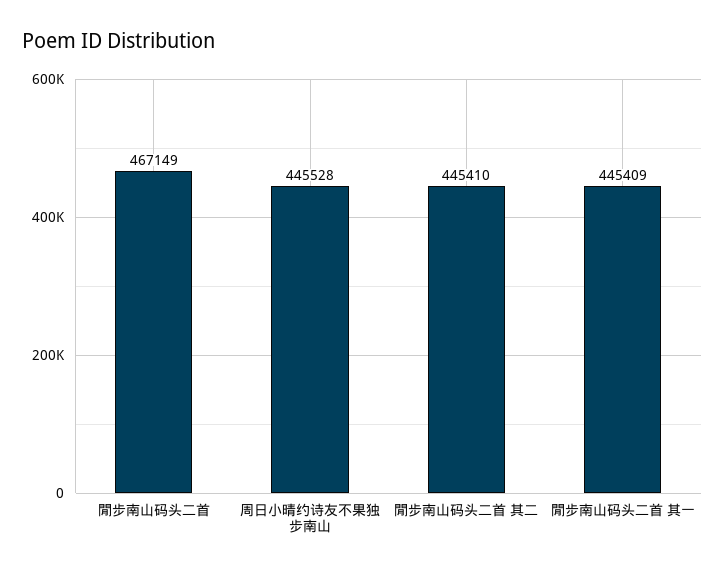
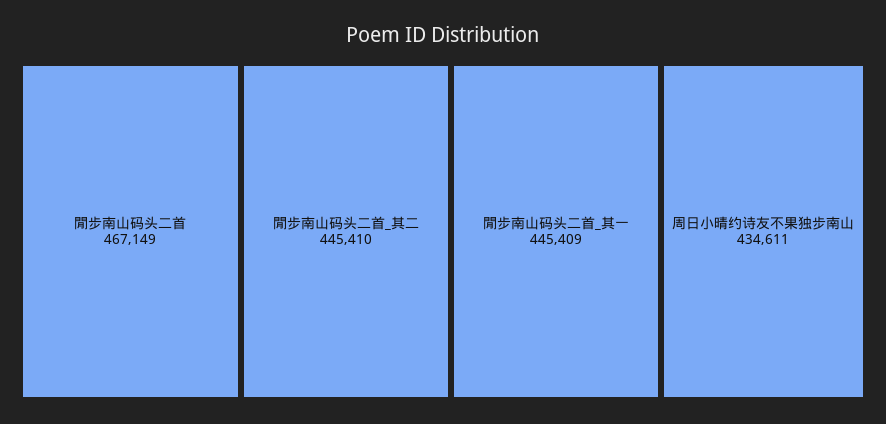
  {
    "閒步南山码头二首": 467149,
-   "周日小晴约诗友不果独步南山": 445528,
+   "周日小晴约诗友不果独步南山": 434611,
    "閒步南山码头二首 其二": 445410,
    "閒步南山码头二首 其一": 445409
  }

